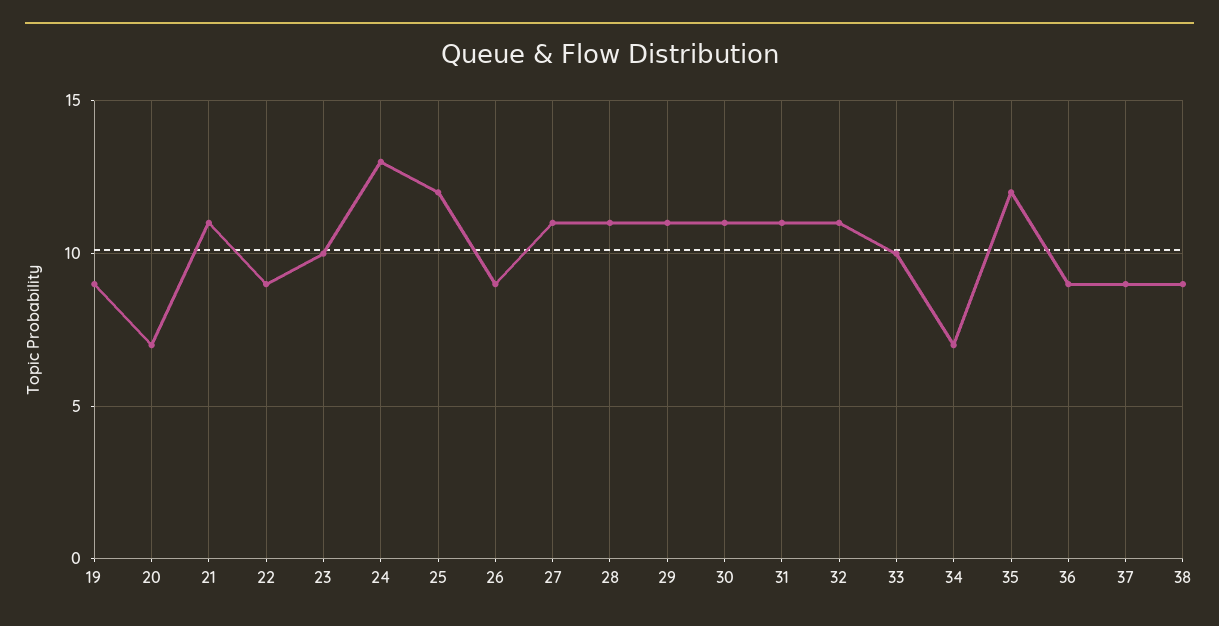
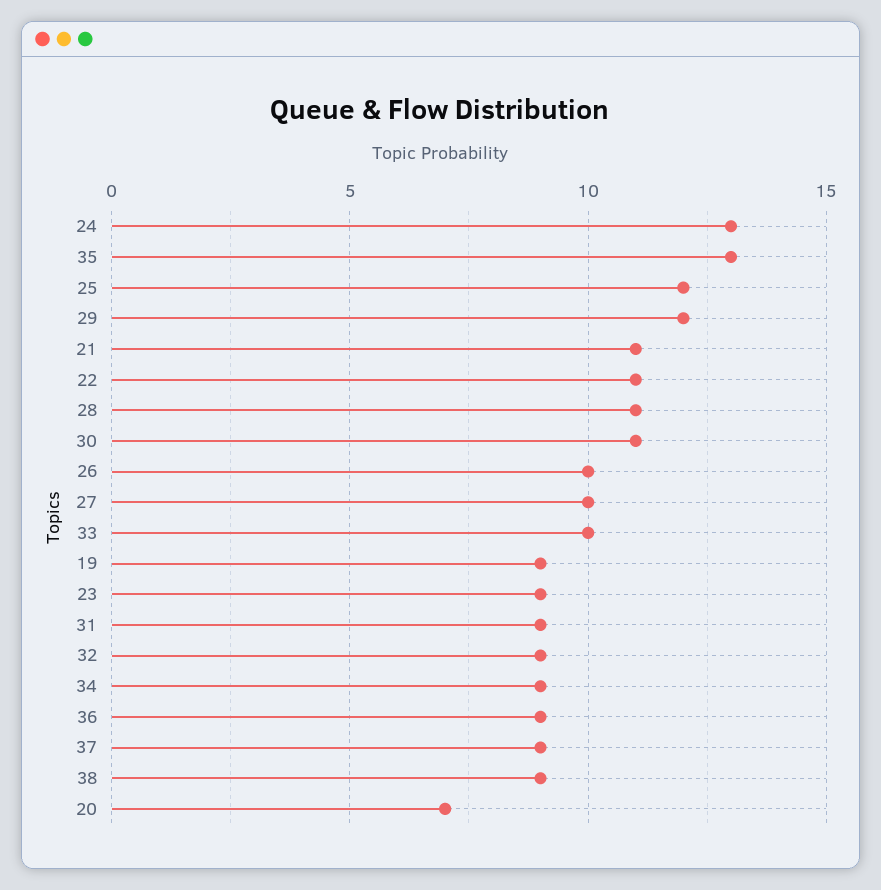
  {
    "19": 9,
    "20": 7,
    "21": 11,
-   "22": 9,
+   "22": 11,
-   "23": 10,
+   "23": 9,
    "24": 13,
    "25": 12,
-   "26": 9,
+   "26": 10,
-   "27": 11,
+   "27": 10,
    "28": 11,
-   "29": 11,
+   "29": 12,
    "30": 11,
-   "31": 11,
+   "31": 9,
-   "32": 11,
+   "32": 9,
    "33": 10,
-   "34": 7,
+   "34": 9,
-   "35": 12,
+   "35": 13,
    "36": 9,
    "37": 9,
    "38": 9
  }

